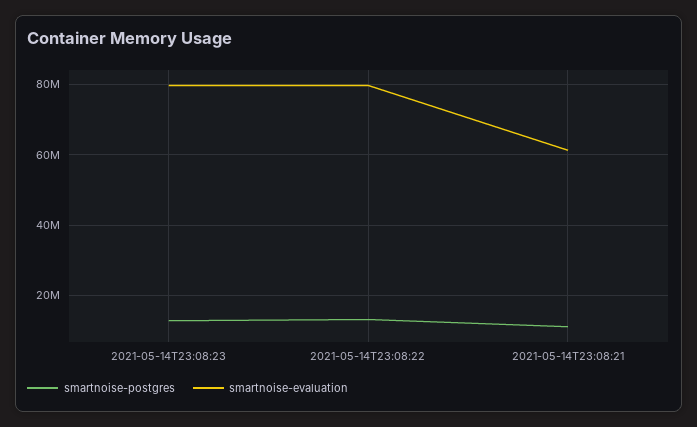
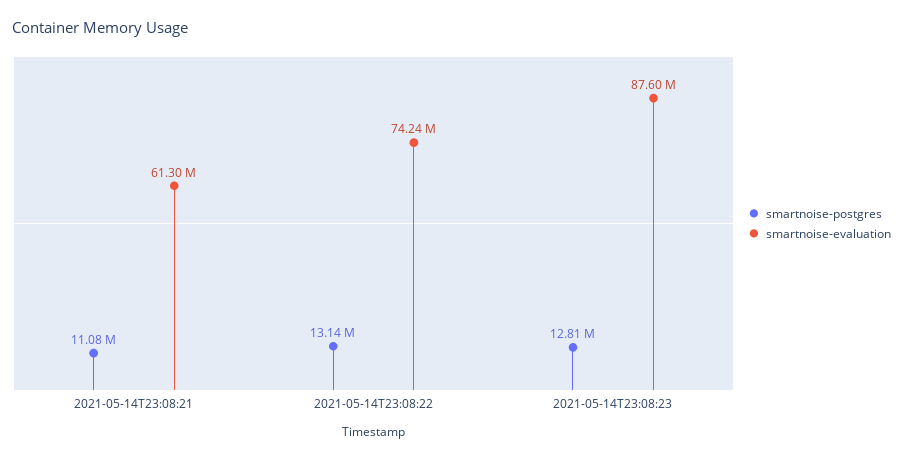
  {
    "smartnoise-postgres": {
      "2021-05-14T23:08:23": 12810000,
      "2021-05-14T23:08:22": 13140000,
      "2021-05-14T23:08:21": 11080000
    },
    "smartnoise-evaluation": {
-     "2021-05-14T23:08:23": 80000000,
+     "2021-05-14T23:08:23": 87600000,
-     "2021-05-14T23:08:22": 80000000,
+     "2021-05-14T23:08:22": 74240000,
      "2021-05-14T23:08:21": 61300000
    }
  }

